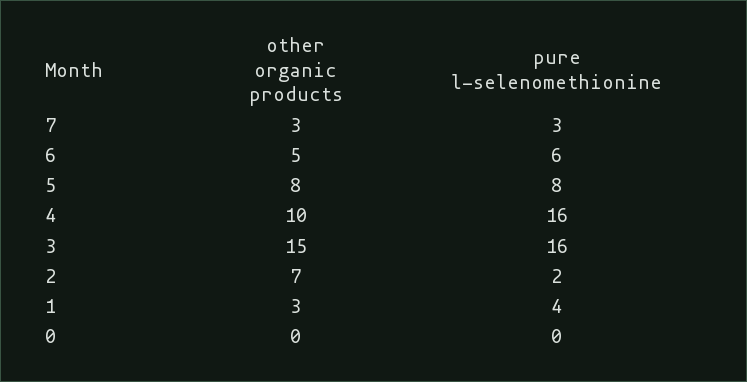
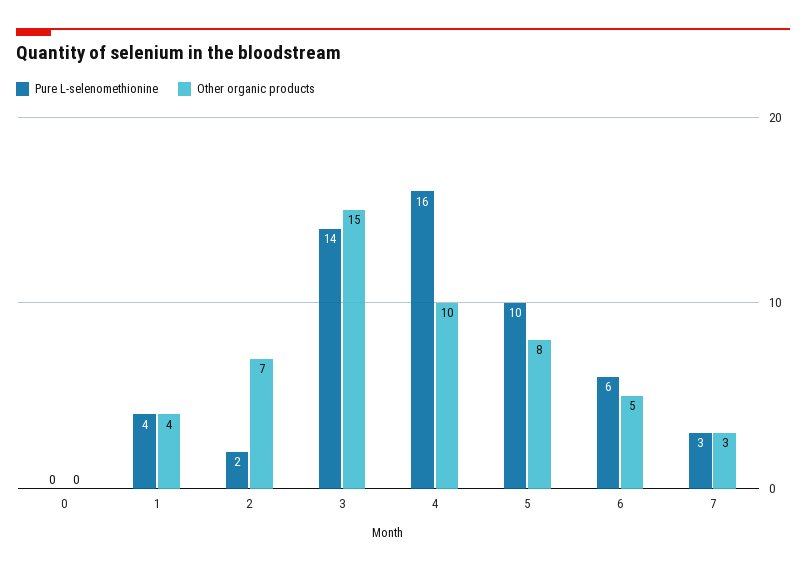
  {
    "other organic products": {
      "7": 3,
      "6": 5,
      "5": 8,
      "4": 10,
      "3": 15,
      "2": 7,
-     "1": 3,
+     "1": 4,
      "0": 0
    },
    "pure l-selenomethionine": {
      "7": 3,
      "6": 6,
-     "5": 8,
+     "5": 10,
      "4": 16,
-     "3": 16,
+     "3": 14,
      "2": 2,
      "1": 4,
      "0": 0
    }
  }

